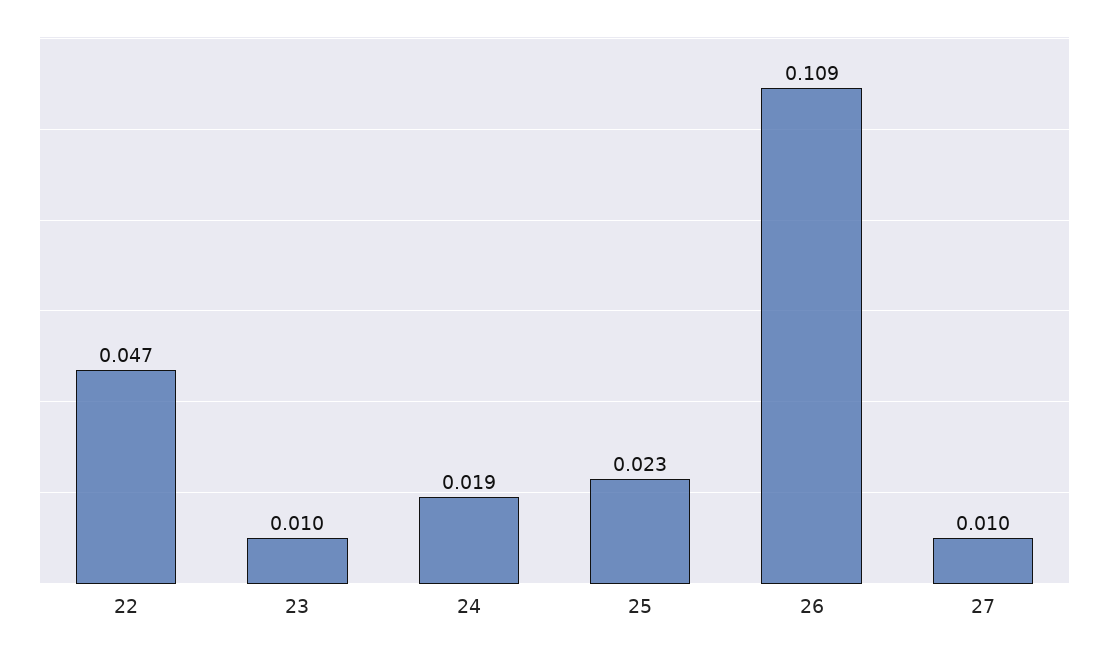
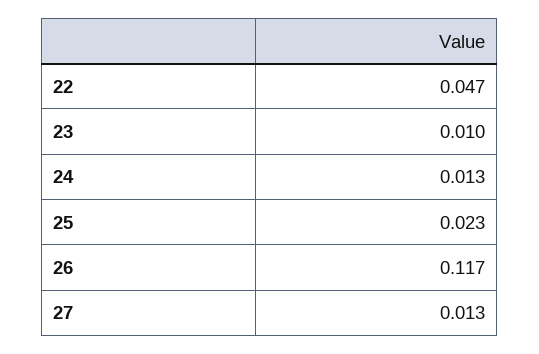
  {
    "22": 0.047,
    "23": 0.01,
-   "24": 0.019,
+   "24": 0.013,
    "25": 0.023,
-   "26": 0.109,
+   "26": 0.117,
-   "27": 0.01
+   "27": 0.013
  }

